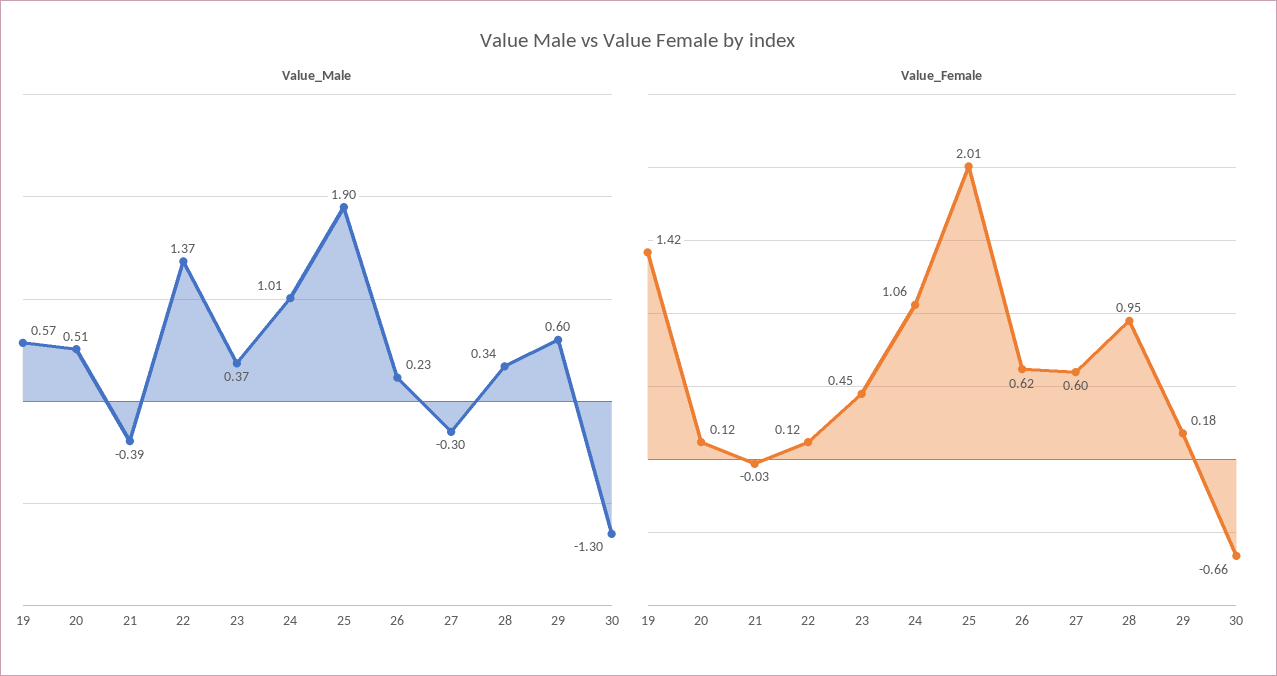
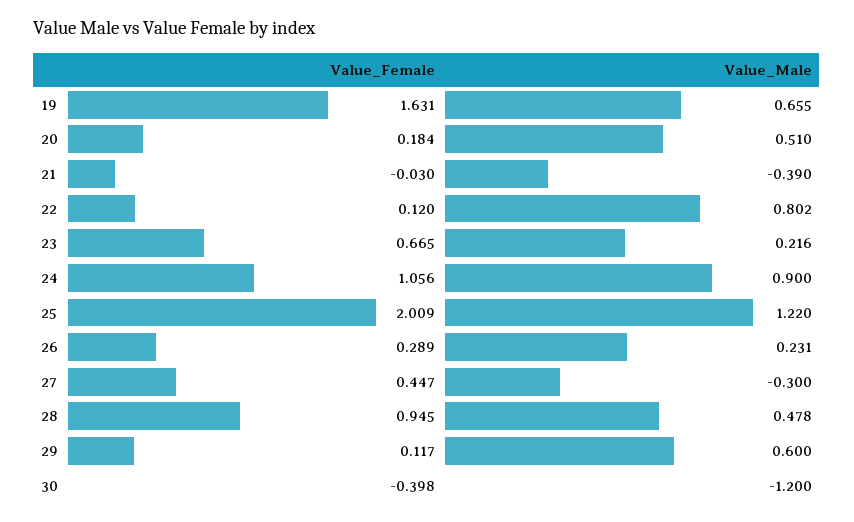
  {
    "Value_Male": {
-     "19": 0.57,
+     "19": 0.655,
      "20": 0.51,
      "21": -0.39,
-     "22": 1.37,
+     "22": 0.802,
-     "23": 0.37,
+     "23": 0.216,
-     "24": 1.01,
+     "24": 0.9,
-     "25": 1.9,
+     "25": 1.22,
      "26": 0.231,
      "27": -0.3,
-     "28": 0.34,
+     "28": 0.478,
      "29": 0.6,
-     "30": -1.3
+     "30": -1.2
    },
    "Value_Female": {
-     "19": 1.42,
+     "19": 1.631,
-     "20": 0.12,
+     "20": 0.184,
      "21": -0.03,
      "22": 0.12,
-     "23": 0.45,
+     "23": 0.665,
      "24": 1.056,
      "25": 2.009,
-     "26": 0.62,
+     "26": 0.289,
-     "27": 0.6,
+     "27": 0.447,
      "28": 0.945,
-     "29": 0.18,
+     "29": 0.117,
-     "30": -0.66
+     "30": -0.398
    }
  }

